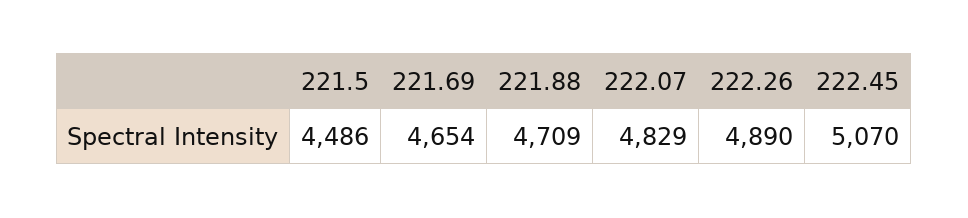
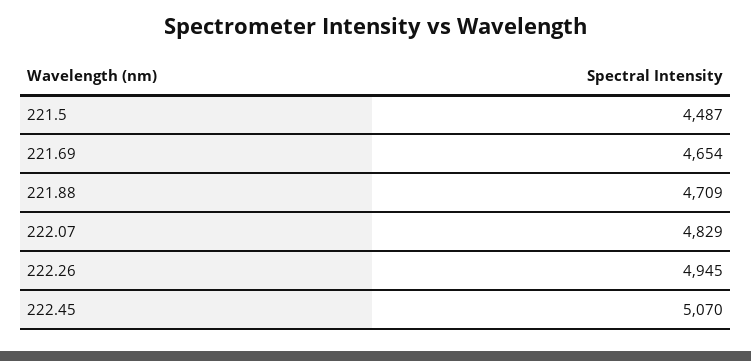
  {
-   "221.5": 4486,
+   "221.5": 4487,
    "221.69": 4654,
    "221.88": 4709,
    "222.07": 4829,
-   "222.26": 4890,
+   "222.26": 4945,
    "222.45": 5070
  }

